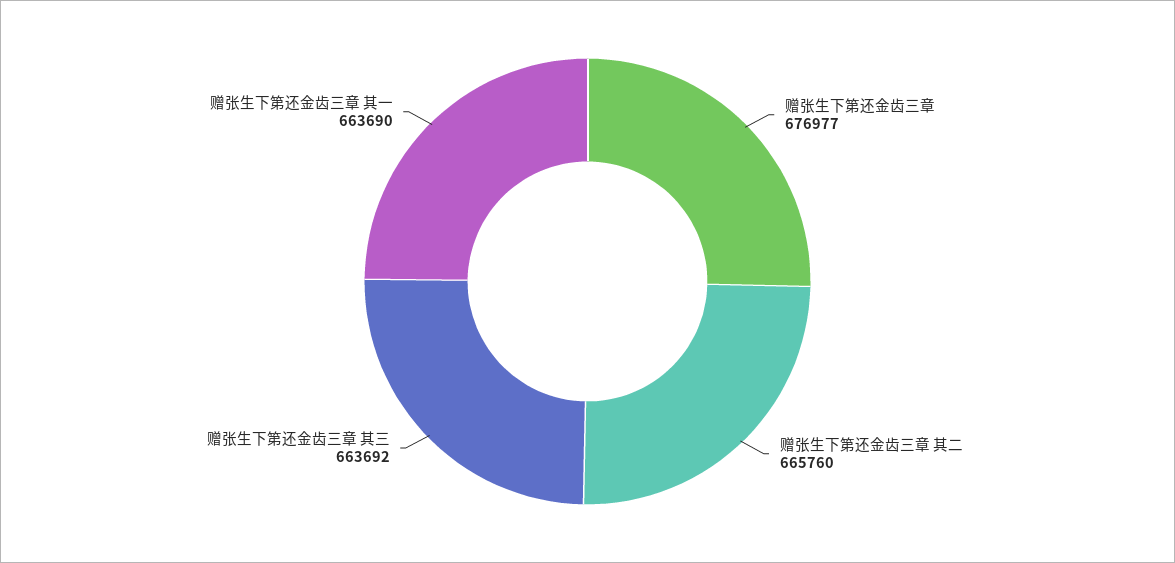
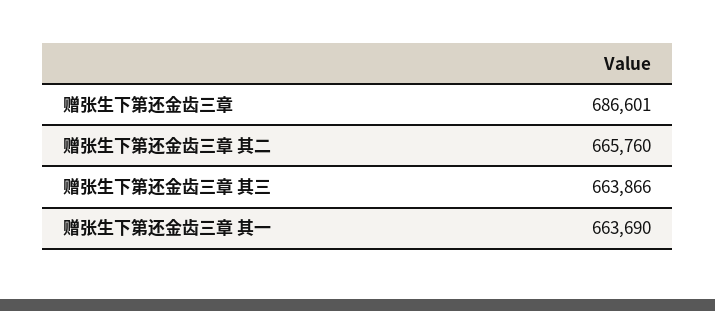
  {
-   "赠张生下第还金齿三章": 676977,
+   "赠张生下第还金齿三章": 686601,
    "赠张生下第还金齿三章 其二": 665760,
-   "赠张生下第还金齿三章 其三": 663692,
+   "赠张生下第还金齿三章 其三": 663866,
    "赠张生下第还金齿三章 其一": 663690
  }

